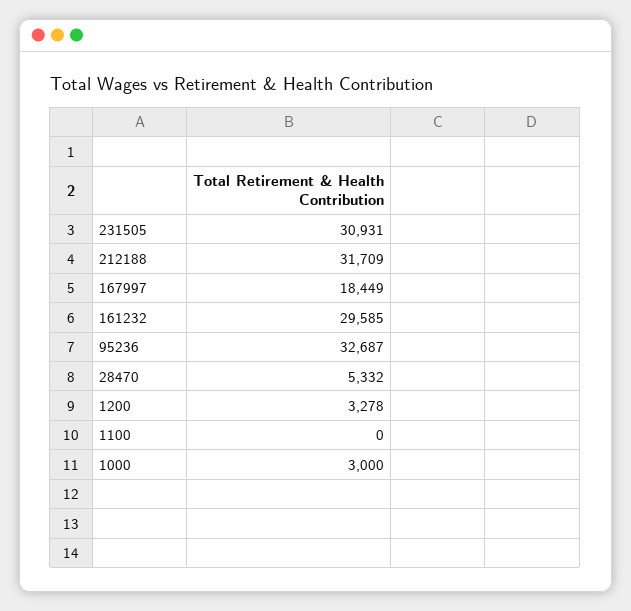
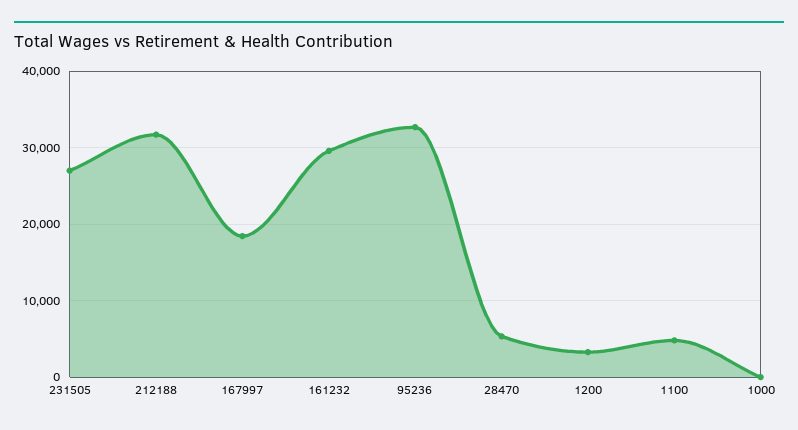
  {
-   "231505": 30931,
+   "231505": 27000,
    "212188": 31709,
    "167997": 18449,
    "161232": 29585,
    "95236": 32687,
    "28470": 5332,
    "1200": 3278,
-   "1100": 0,
+   "1100": 5000,
-   "1000": 3000
+   "1000": 0
  }

